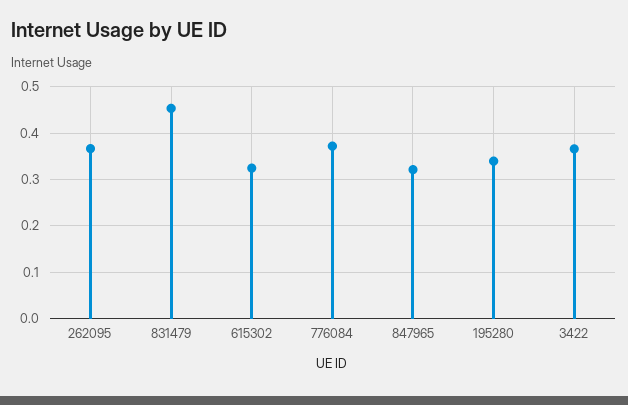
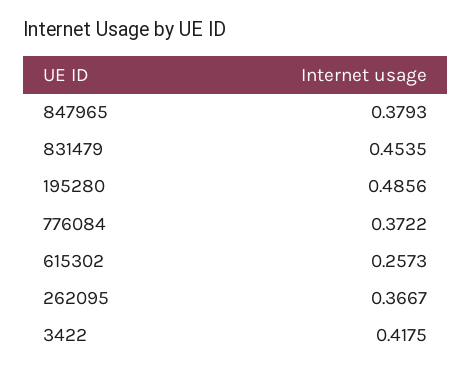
  {
    "262095": 0.3667,
    "831479": 0.4535,
-   "615302": 0.32,
+   "615302": 0.2573,
    "776084": 0.3722,
-   "847965": 0.32,
+   "847965": 0.3793,
-   "195280": 0.34,
+   "195280": 0.4856,
-   "3422": 0.36
+   "3422": 0.4175
  }

